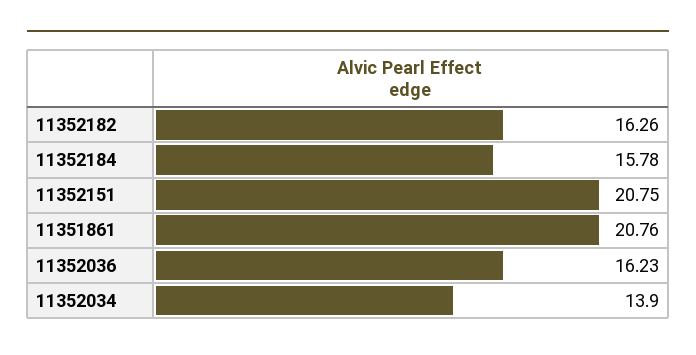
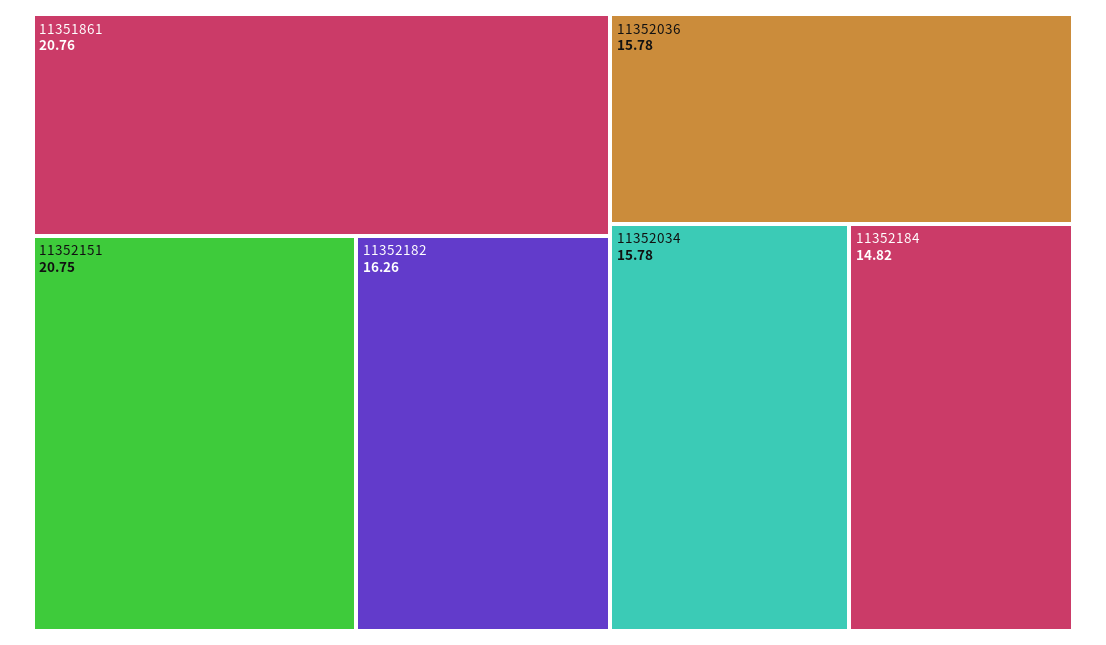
  {
    "11352182": 16.26,
-   "11352184": 15.78,
+   "11352184": 14.82,
    "11352151": 20.75,
    "11351861": 20.76,
-   "11352036": 16.23,
+   "11352036": 15.78,
-   "11352034": 13.9
+   "11352034": 15.78
  }

